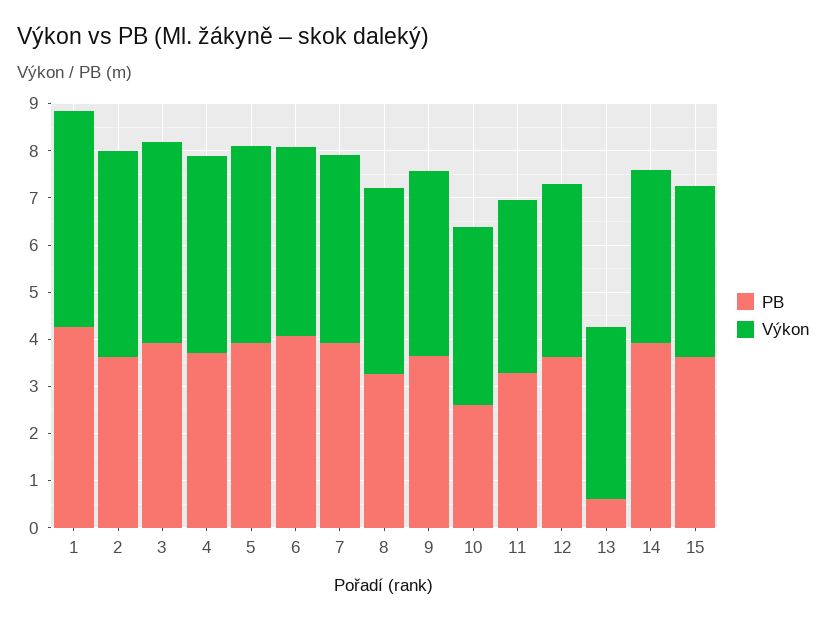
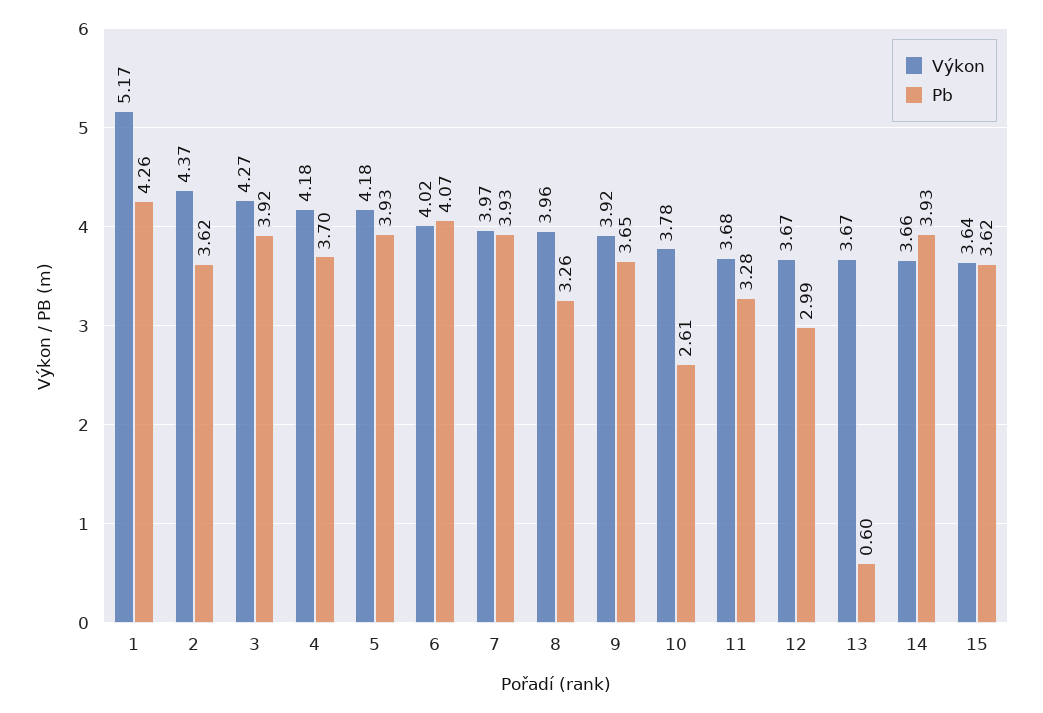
  {
    "PB": {
      "1": 4.26,
      "2": 3.62,
      "3": 3.92,
      "4": 3.7,
      "5": 3.93,
      "6": 4.07,
      "7": 3.93,
      "8": 3.26,
      "9": 3.65,
      "10": 2.61,
      "11": 3.28,
-     "12": 3.6,
+     "12": 2.99,
      "13": 0.6,
      "14": 3.93,
      "15": 3.62
    },
    "Výkon": {
-     "1": 4.6,
+     "1": 5.17,
      "2": 4.37,
      "3": 4.27,
      "4": 4.18,
      "5": 4.18,
      "6": 4.02,
      "7": 3.97,
      "8": 3.96,
      "9": 3.92,
      "10": 3.78,
      "11": 3.68,
      "12": 3.67,
      "13": 3.67,
      "14": 3.66,
      "15": 3.64
    }
  }

